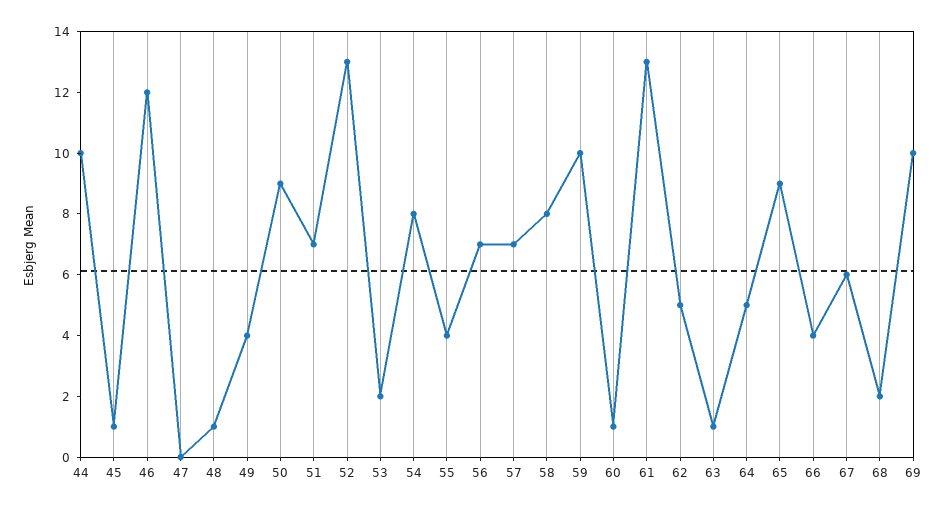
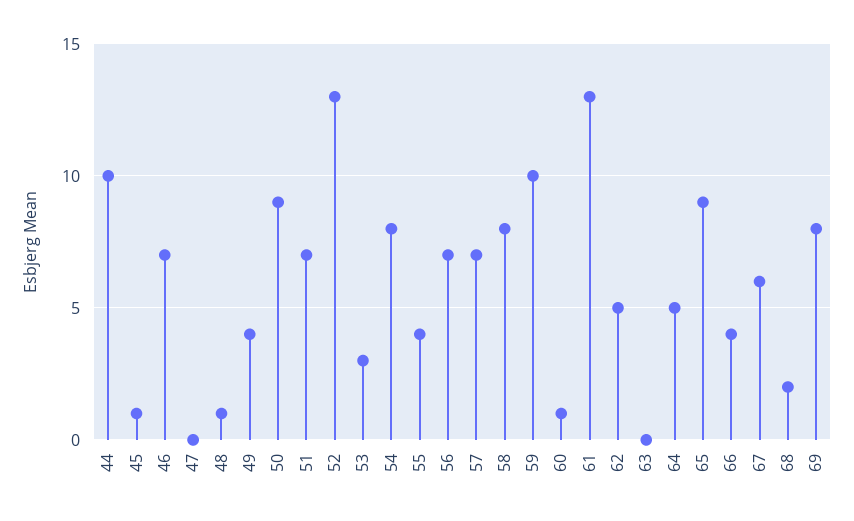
  {
    "44": 10,
    "45": 1,
-   "46": 12,
+   "46": 7,
    "47": 0,
    "48": 1,
    "49": 4,
    "50": 9,
    "51": 7,
    "52": 13,
-   "53": 2,
+   "53": 3,
    "54": 8,
    "55": 4,
    "56": 7,
    "57": 7,
    "58": 8,
    "59": 10,
    "60": 1,
    "61": 13,
    "62": 5,
-   "63": 1,
+   "63": 0,
    "64": 5,
    "65": 9,
    "66": 4,
    "67": 6,
    "68": 2,
-   "69": 10
+   "69": 8
  }

